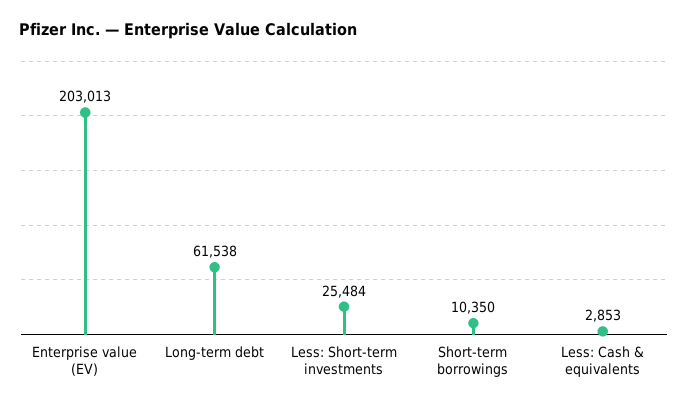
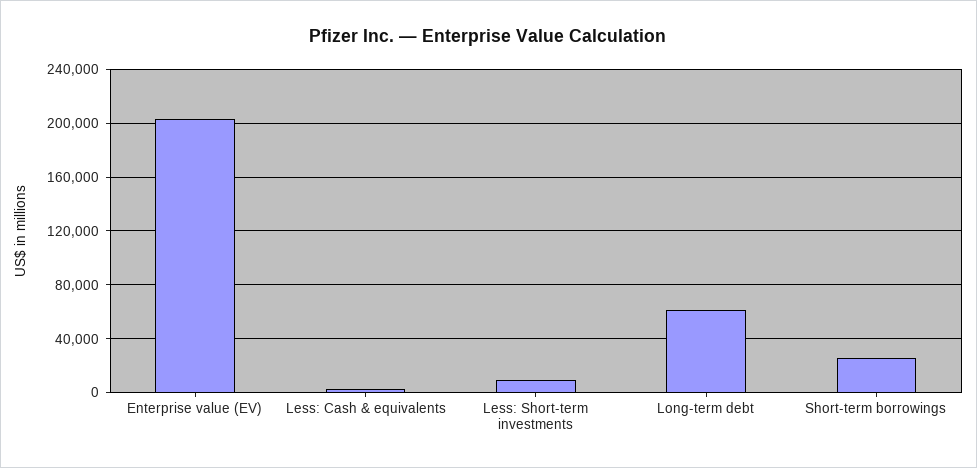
  {
    "Enterprise value (EV)": 203013,
    "Long-term debt": 61538,
-   "Less: Short-term investments": 25484,
+   "Less: Short-term investments": 10000,
-   "Short-term borrowings": 10350,
+   "Short-term borrowings": 25000,
    "Less: Cash & equivalents": 2853
  }

